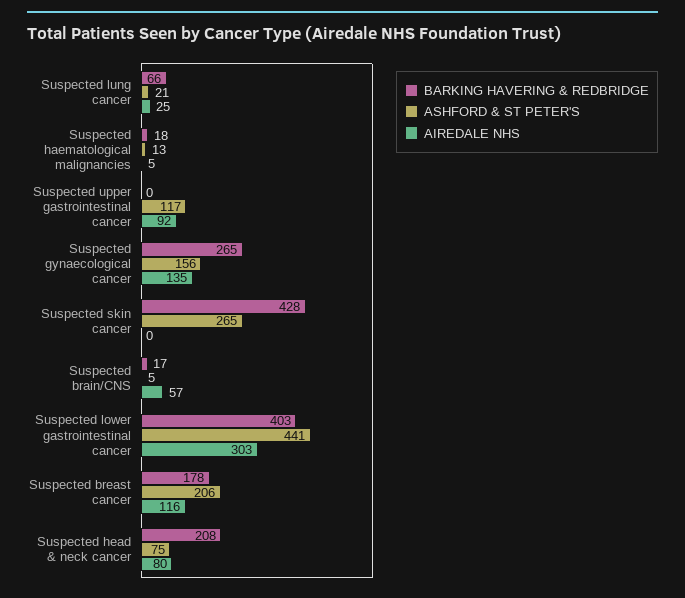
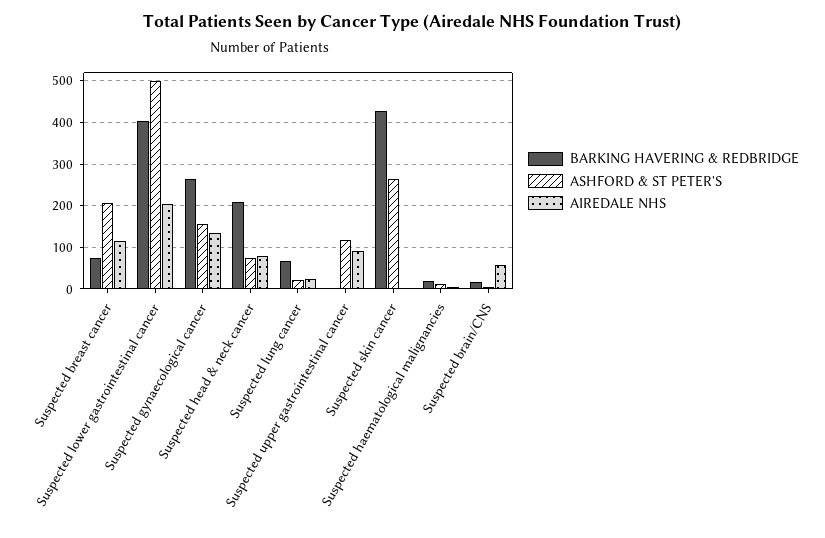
  {
    "BARKING HAVERING & REDBRIDGE": {
      "Suspected lung cancer": 66,
      "Suspected haematological malignancies": 18,
      "Suspected upper gastrointestinal cancer": 0,
      "Suspected gynaecological cancer": 265,
      "Suspected skin cancer": 428,
      "Suspected brain/CNS": 17,
      "Suspected lower gastrointestinal cancer": 403,
-     "Suspected breast cancer": 178,
+     "Suspected breast cancer": 80,
      "Suspected head & neck cancer": 208
    },
    "ASHFORD & ST PETER'S": {
      "Suspected lung cancer": 21,
      "Suspected haematological malignancies": 13,
      "Suspected upper gastrointestinal cancer": 117,
      "Suspected gynaecological cancer": 156,
      "Suspected skin cancer": 265,
      "Suspected brain/CNS": 5,
-     "Suspected lower gastrointestinal cancer": 441,
+     "Suspected lower gastrointestinal cancer": 500,
      "Suspected breast cancer": 206,
      "Suspected head & neck cancer": 75
    },
    "AIREDALE NHS": {
      "Suspected lung cancer": 25,
      "Suspected haematological malignancies": 5,
      "Suspected upper gastrointestinal cancer": 92,
      "Suspected gynaecological cancer": 135,
      "Suspected skin cancer": 0,
      "Suspected brain/CNS": 57,
-     "Suspected lower gastrointestinal cancer": 303,
+     "Suspected lower gastrointestinal cancer": 200,
      "Suspected breast cancer": 116,
      "Suspected head & neck cancer": 80
    }
  }

